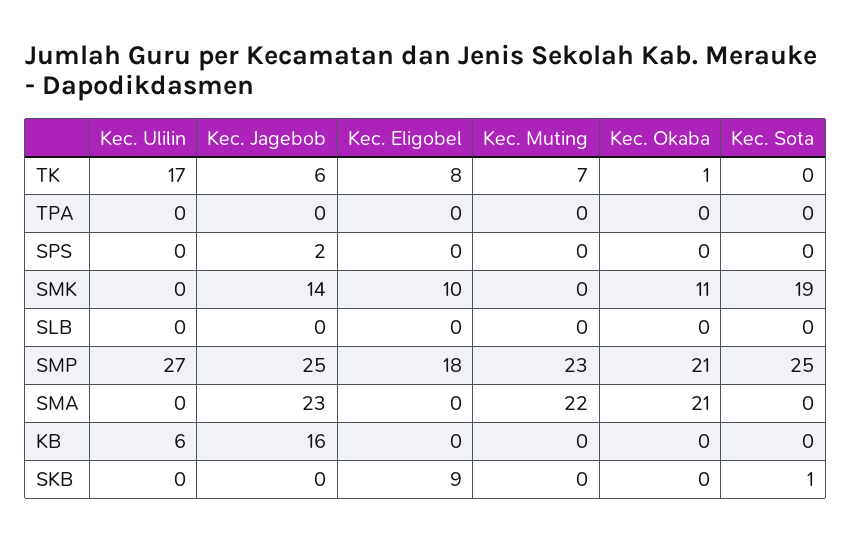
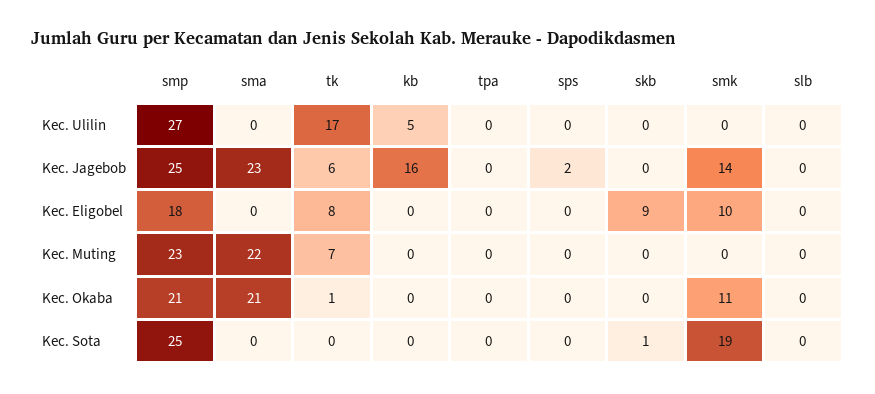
  {
    "Kec. Ulilin": {
      "TK": 17,
      "TPA": 0,
      "SPS": 0,
      "SMK": 0,
      "SLB": 0,
      "SMP": 27,
      "SMA": 0,
-     "KB": 6,
+     "KB": 5,
      "SKB": 0
    },
    "Kec. Jagebob": {
      "TK": 6,
      "TPA": 0,
      "SPS": 2,
      "SMK": 14,
      "SLB": 0,
      "SMP": 25,
      "SMA": 23,
      "KB": 16,
      "SKB": 0
    },
    "Kec. Eligobel": {
      "TK": 8,
      "TPA": 0,
      "SPS": 0,
      "SMK": 10,
      "SLB": 0,
      "SMP": 18,
      "SMA": 0,
      "KB": 0,
      "SKB": 9
    },
    "Kec. Muting": {
      "TK": 7,
      "TPA": 0,
      "SPS": 0,
      "SMK": 0,
      "SLB": 0,
      "SMP": 23,
      "SMA": 22,
      "KB": 0,
      "SKB": 0
    },
    "Kec. Okaba": {
      "TK": 1,
      "TPA": 0,
      "SPS": 0,
      "SMK": 11,
      "SLB": 0,
      "SMP": 21,
      "SMA": 21,
      "KB": 0,
      "SKB": 0
    },
    "Kec. Sota": {
      "TK": 0,
      "TPA": 0,
      "SPS": 0,
      "SMK": 19,
      "SLB": 0,
      "SMP": 25,
      "SMA": 0,
      "KB": 0,
      "SKB": 1
    }
  }

